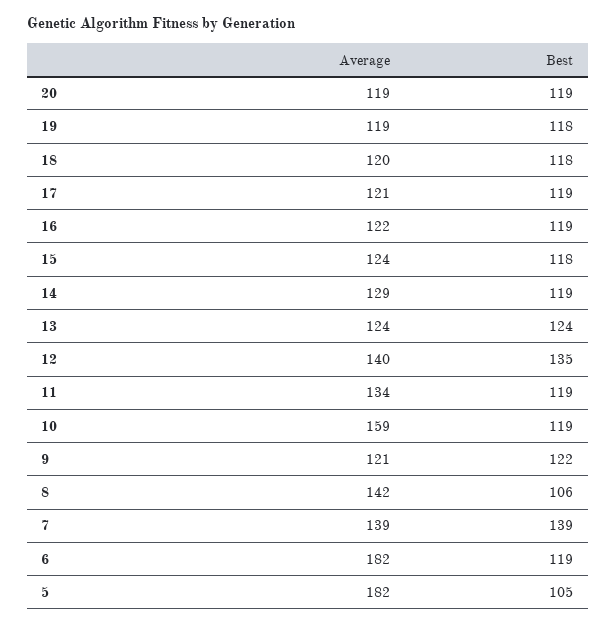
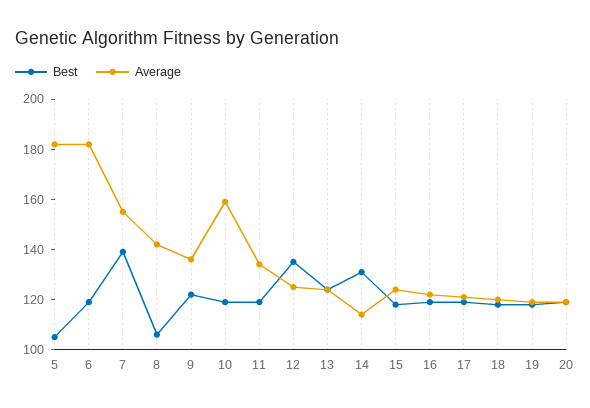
  {
    "Average": {
      "20": 119,
      "19": 119,
      "18": 120,
      "17": 121,
      "16": 122,
      "15": 124,
-     "14": 129,
+     "14": 115,
      "13": 124,
-     "12": 140,
+     "12": 125,
      "11": 134,
      "10": 159,
-     "9": 121,
+     "9": 135,
      "8": 142,
-     "7": 139,
+     "7": 155,
      "6": 182,
      "5": 182
    },
    "Best": {
      "20": 119,
      "19": 118,
      "18": 118,
      "17": 119,
      "16": 119,
      "15": 118,
-     "14": 119,
+     "14": 130,
      "13": 124,
      "12": 135,
      "11": 119,
      "10": 119,
      "9": 122,
      "8": 106,
      "7": 139,
      "6": 119,
      "5": 105
    }
  }

